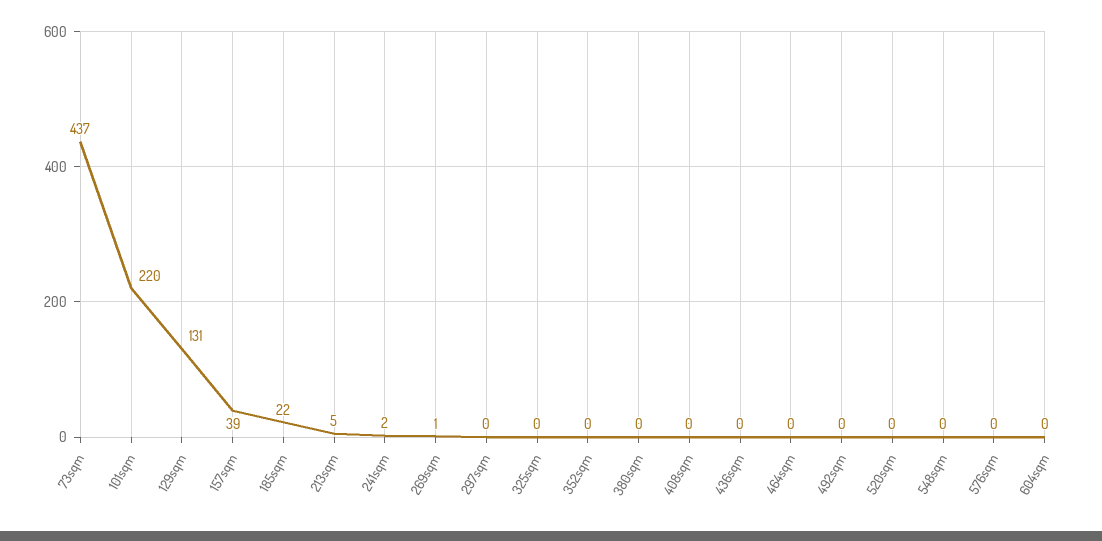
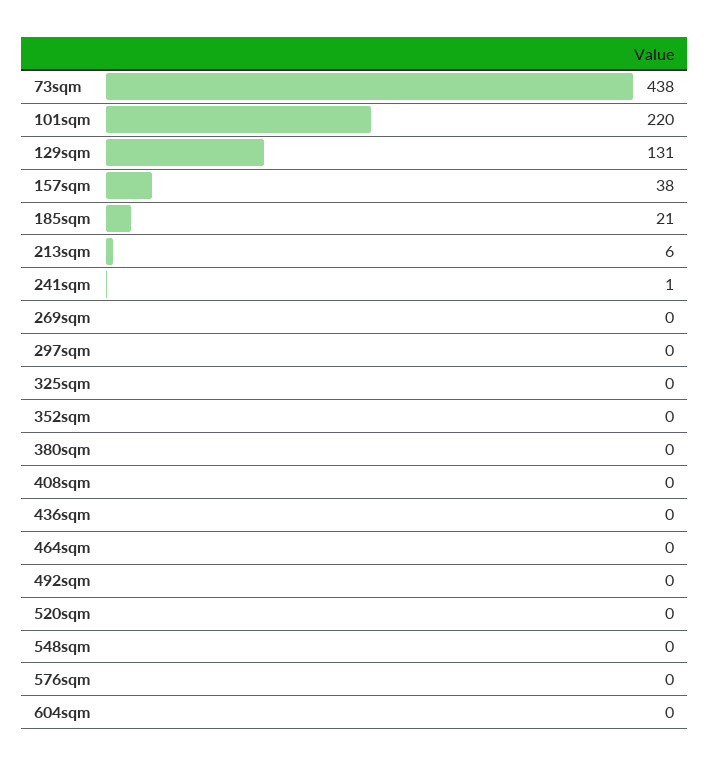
  {
-   "73sqm": 437,
+   "73sqm": 438,
    "101sqm": 220,
    "129sqm": 131,
-   "157sqm": 39,
+   "157sqm": 38,
-   "185sqm": 22,
+   "185sqm": 21,
-   "213sqm": 5,
+   "213sqm": 6,
-   "241sqm": 2,
+   "241sqm": 1,
-   "269sqm": 1,
+   "269sqm": 0,
    "297sqm": 0,
    "325sqm": 0,
    "352sqm": 0,
    "380sqm": 0,
    "408sqm": 0,
    "436sqm": 0,
    "464sqm": 0,
    "492sqm": 0,
    "520sqm": 0,
    "548sqm": 0,
    "576sqm": 0,
    "604sqm": 0
  }

